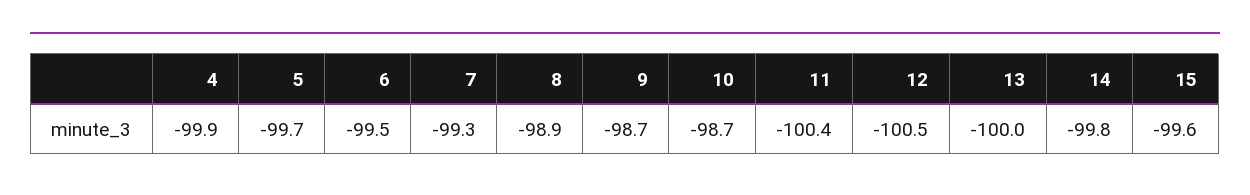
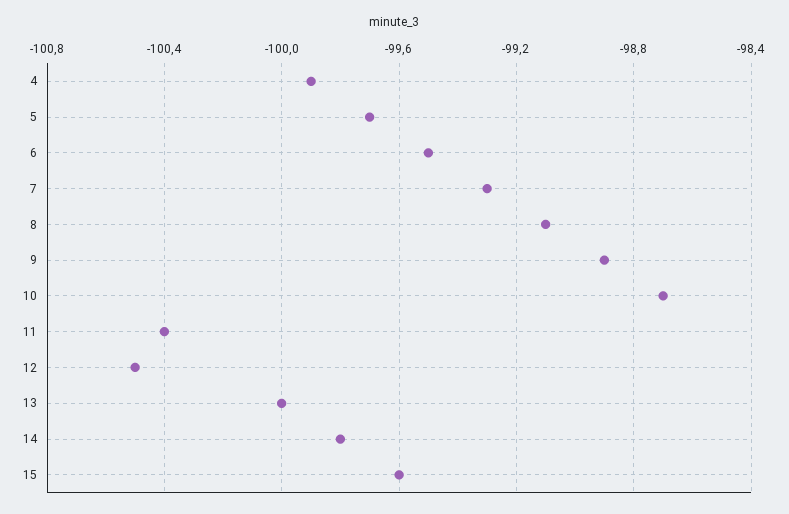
  {
    "4": -99.9,
    "5": -99.7,
    "6": -99.5,
    "7": -99.3,
-   "8": -98.9,
+   "8": -99.1,
-   "9": -98.7,
+   "9": -98.9,
    "10": -98.7,
    "11": -100.4,
    "12": -100.5,
    "13": -100,
    "14": -99.8,
    "15": -99.6
  }

